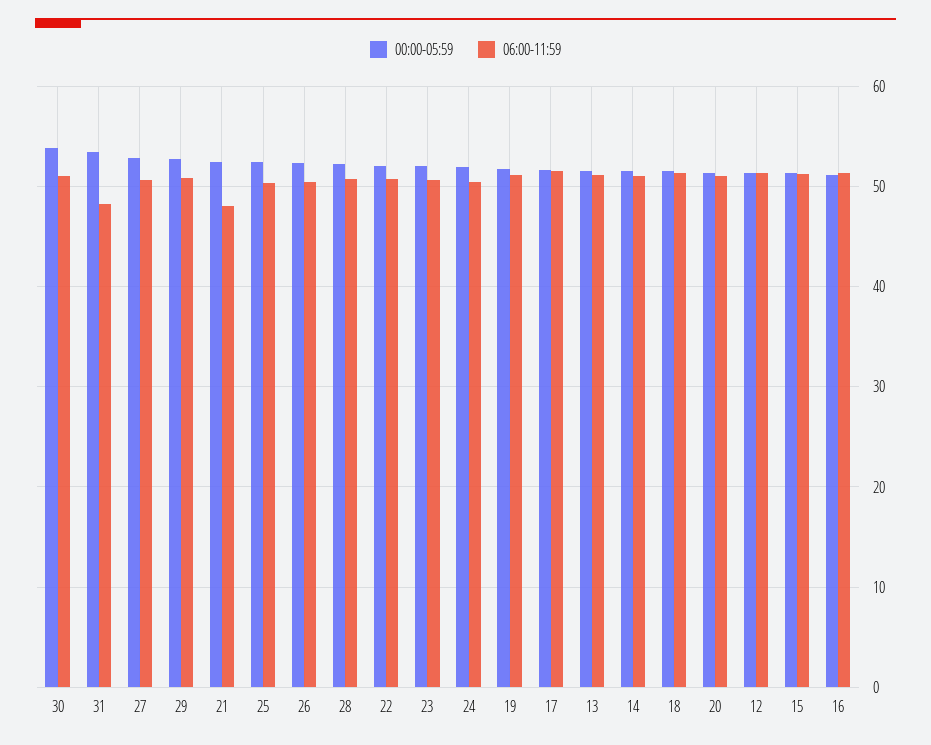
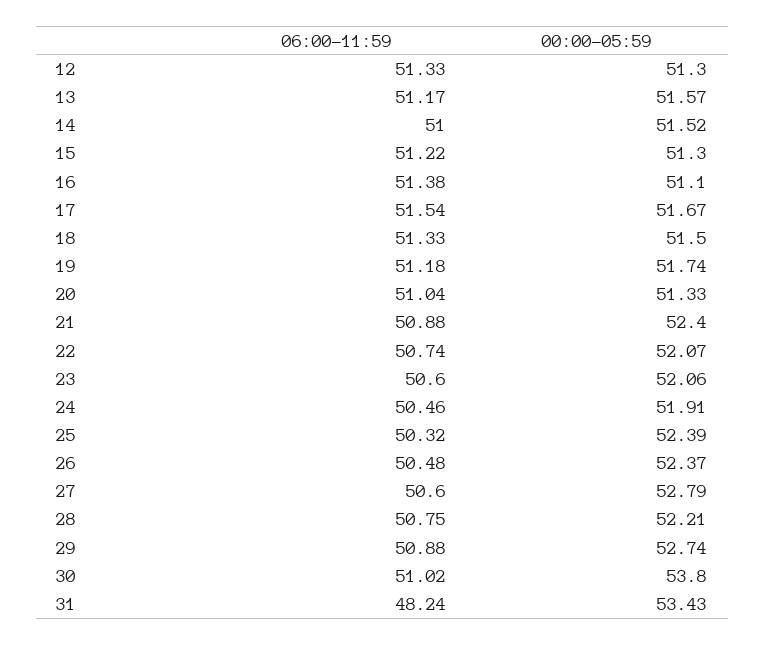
  {
    "00:00-05:59": {
      "30": 53.8,
      "31": 53.43,
      "27": 52.79,
      "29": 52.74,
      "21": 52.4,
      "25": 52.39,
      "26": 52.37,
      "28": 52.21,
      "22": 52.07,
      "23": 52.06,
      "24": 51.91,
      "19": 51.74,
      "17": 51.67,
      "13": 51.57,
      "14": 51.52,
      "18": 51.5,
      "20": 51.33,
      "12": 51.3,
      "15": 51.3,
      "16": 51.1
    },
    "06:00-11:59": {
      "30": 51.02,
      "31": 48.24,
      "27": 50.6,
      "29": 50.88,
-     "21": 48,
+     "21": 50.88,
      "25": 50.32,
      "26": 50.48,
      "28": 50.75,
      "22": 50.74,
      "23": 50.6,
      "24": 50.46,
      "19": 51.18,
      "17": 51.54,
      "13": 51.17,
      "14": 51,
      "18": 51.33,
      "20": 51.04,
      "12": 51.33,
      "15": 51.22,
      "16": 51.38
    }
  }

